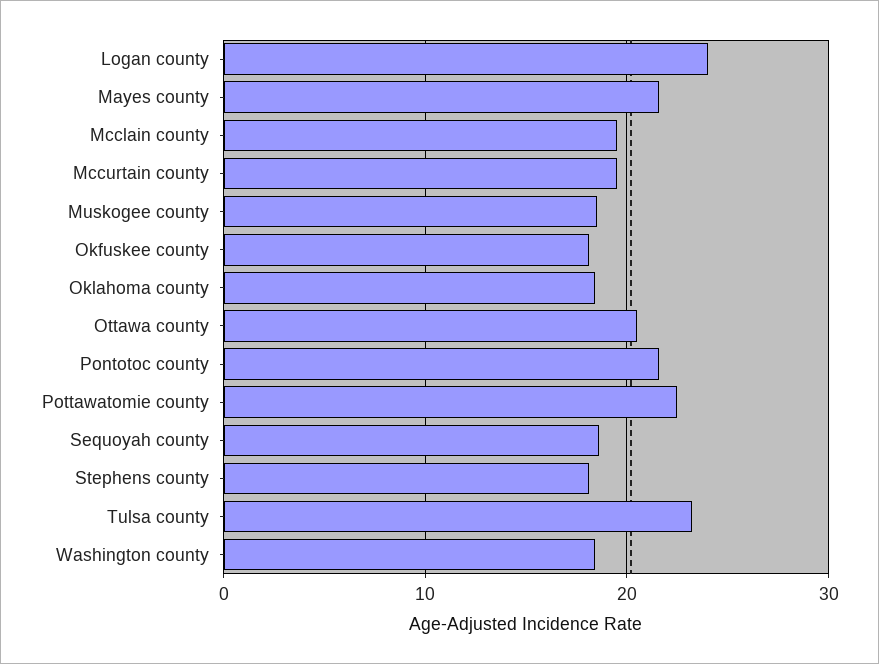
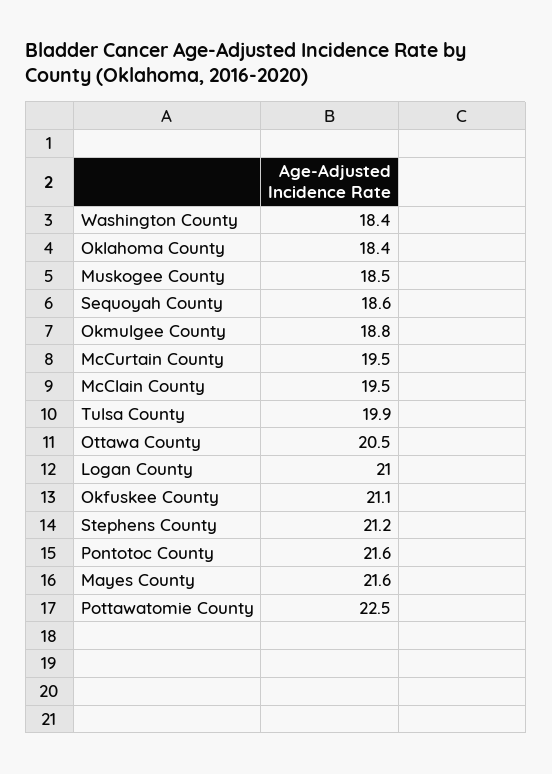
  {
-   "Logan county": 24,
+   "Logan county": 21,
    "Mayes county": 21.6,
    "Mcclain county": 19.5,
    "Mccurtain county": 19.5,
    "Muskogee county": 18.5,
-   "Okfuskee county": 18,
+   "Okfuskee county": 21.1,
    "Oklahoma county": 18.4,
    "Ottawa county": 20.5,
    "Pontotoc county": 21.6,
    "Pottawatomie county": 22.5,
    "Sequoyah county": 18.6,
-   "Stephens county": 18,
+   "Stephens county": 21.2,
-   "Tulsa county": 23,
+   "Tulsa county": 19.9,
-   "Washington county": 18.4
+   "Washington county": 18.4,
+   "Okmulgee County": 18.8
  }

